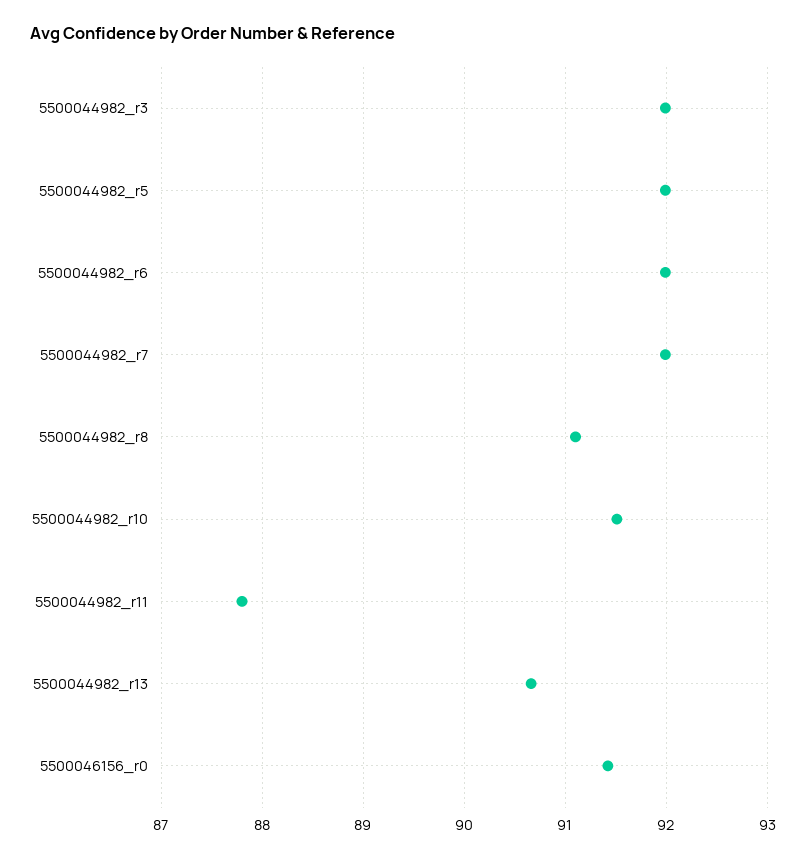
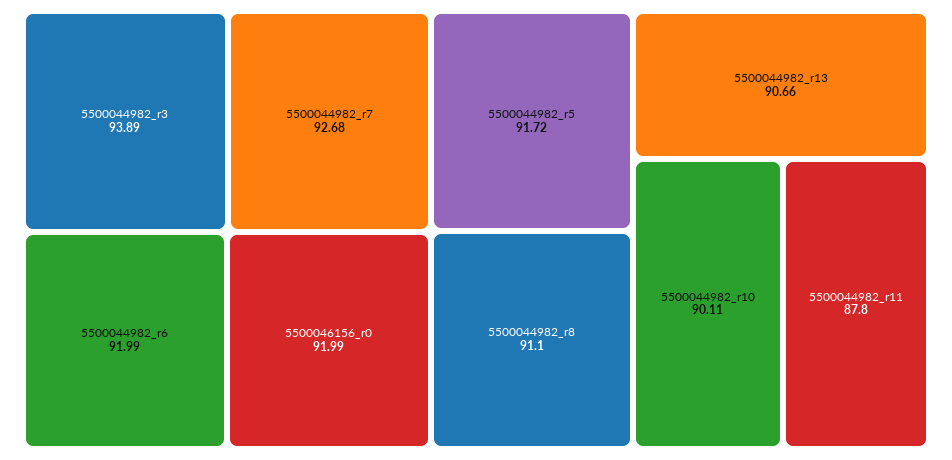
  {
-   "5500044982_r3": 92,
+   "5500044982_r3": 93.89,
-   "5500044982_r5": 92,
+   "5500044982_r5": 91.72,
    "5500044982_r6": 91.99,
-   "5500044982_r7": 92,
+   "5500044982_r7": 92.68,
    "5500044982_r8": 91.1,
-   "5500044982_r10": 91.5,
+   "5500044982_r10": 90.11,
    "5500044982_r11": 87.8,
    "5500044982_r13": 90.66,
-   "5500046156_r0": 91.4
+   "5500046156_r0": 91.99
  }

